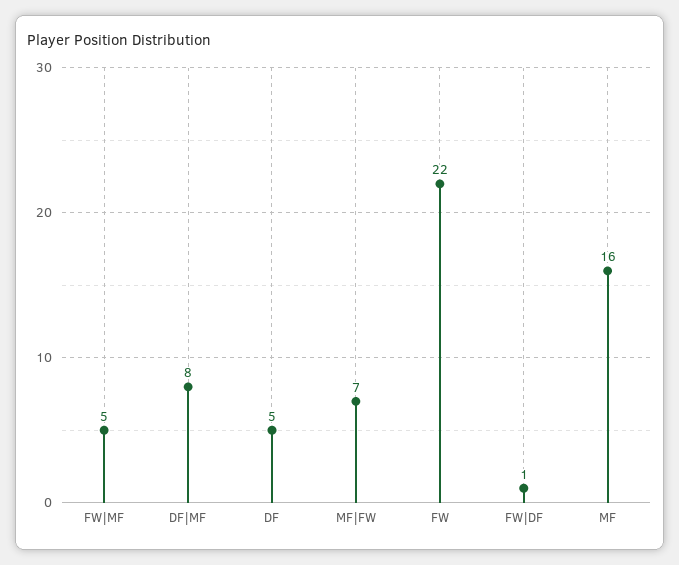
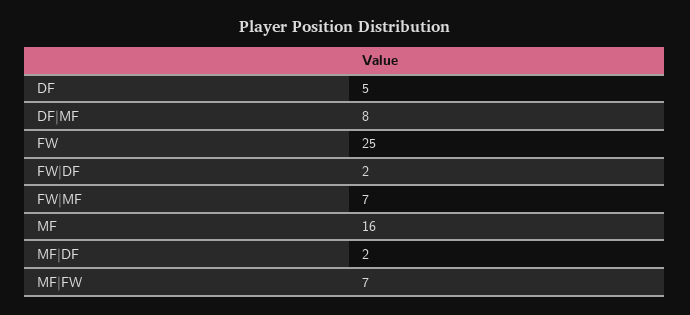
  {
-   "FW|MF": 5,
+   "FW|MF": 7,
    "DF|MF": 8,
    "DF": 5,
    "MF|FW": 7,
-   "FW": 22,
+   "FW": 25,
-   "FW|DF": 1,
+   "FW|DF": 2,
-   "MF": 16
+   "MF": 16,
+   "MF|DF": 2
  }

